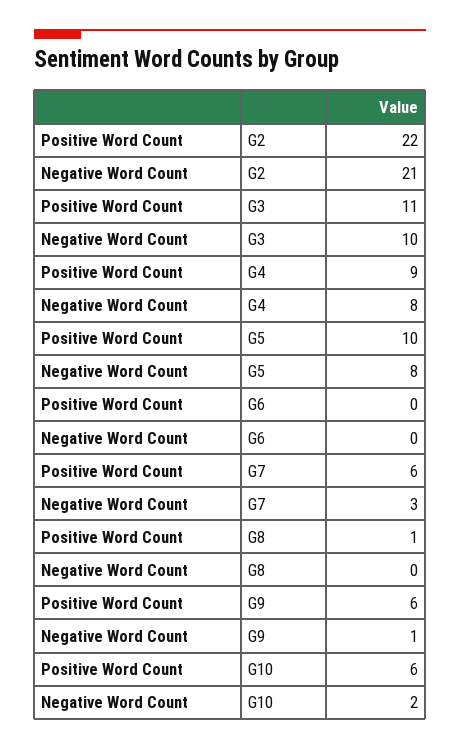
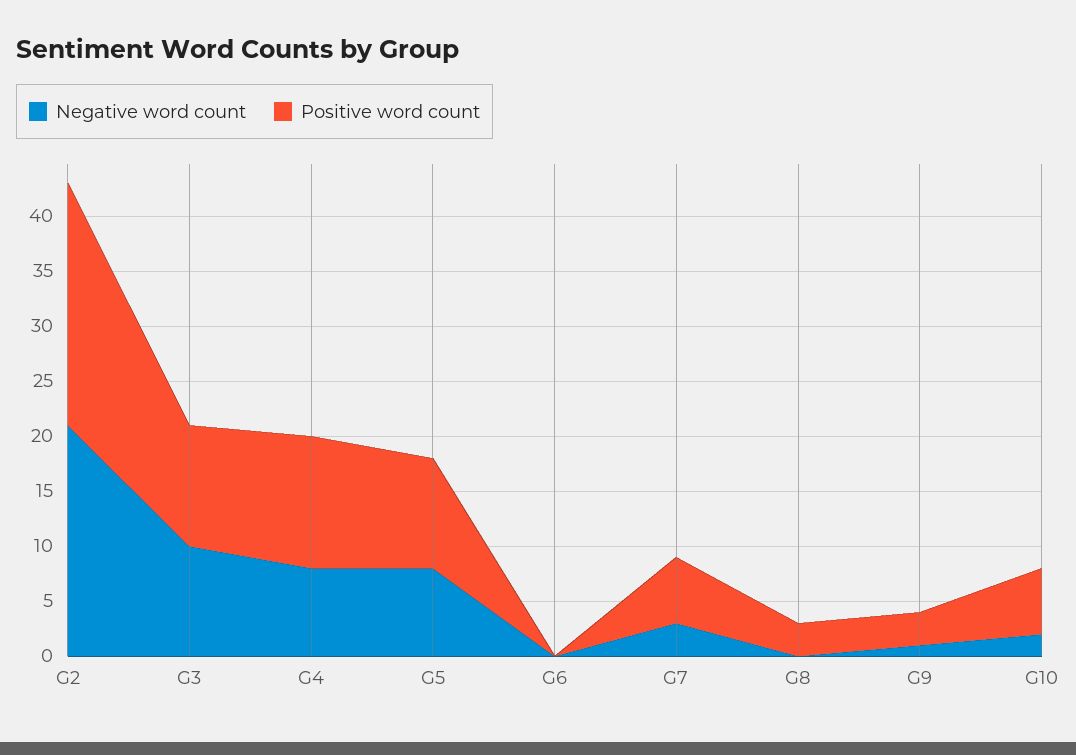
  {
    "Positive Word Count": {
      "G2": 22,
      "G3": 11,
-     "G4": 9,
+     "G4": 12,
      "G5": 10,
      "G6": 0,
      "G7": 6,
-     "G8": 1,
+     "G8": 3,
-     "G9": 6,
+     "G9": 3,
      "G10": 6
    },
    "Negative Word Count": {
      "G2": 21,
      "G3": 10,
      "G4": 8,
      "G5": 8,
      "G6": 0,
      "G7": 3,
      "G8": 0,
      "G9": 1,
      "G10": 2
    }
  }

